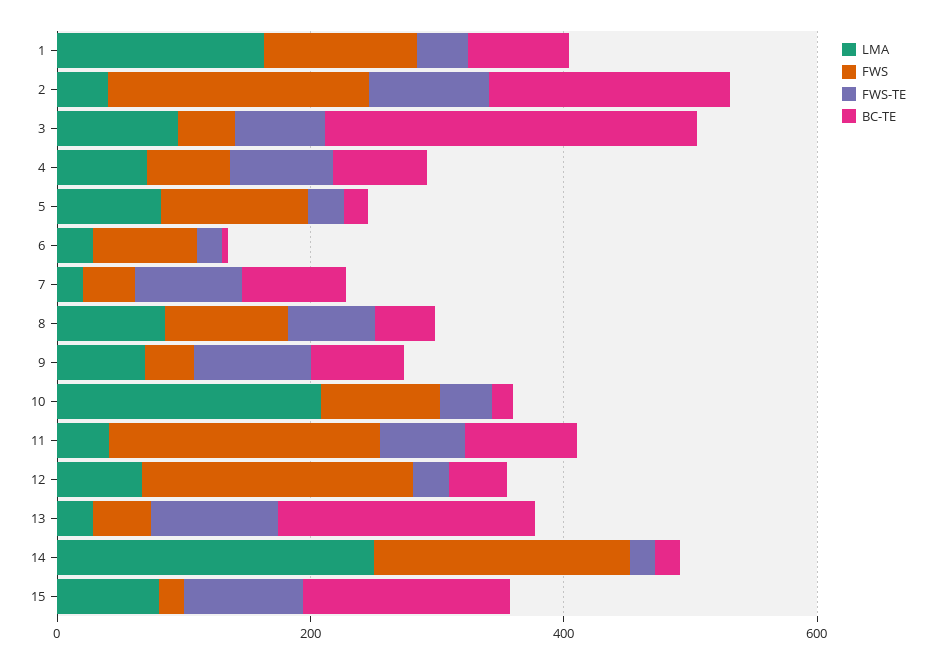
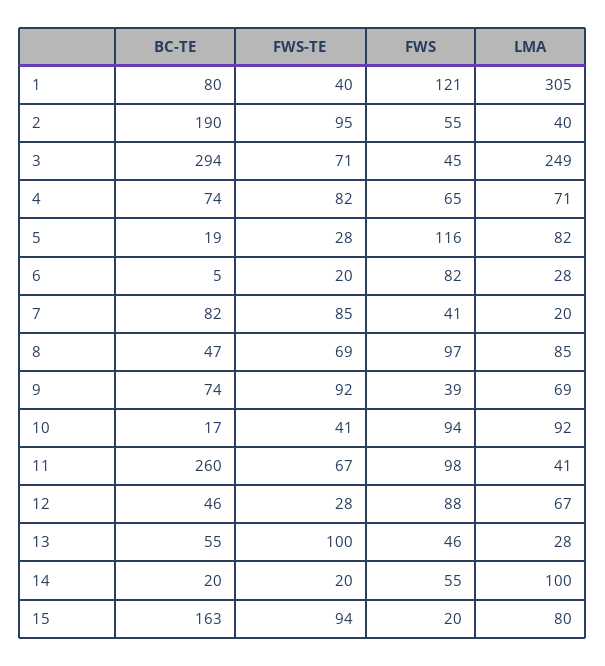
  {
    "LMA": {
-     "1": 150,
+     "1": 305,
      "2": 40,
-     "3": 100,
+     "3": 249,
      "4": 71,
      "5": 82,
      "6": 28,
      "7": 20,
      "8": 85,
      "9": 69,
-     "10": 200,
+     "10": 92,
      "11": 41,
      "12": 67,
      "13": 28,
-     "14": 250,
+     "14": 100,
      "15": 80
    },
    "FWS": {
      "1": 121,
-     "2": 200,
+     "2": 55,
      "3": 45,
      "4": 65,
      "5": 116,
      "6": 82,
      "7": 41,
      "8": 97,
      "9": 39,
      "10": 94,
-     "11": 200,
+     "11": 98,
-     "12": 200,
+     "12": 88,
      "13": 46,
-     "14": 200,
+     "14": 55,
      "15": 20
    },
    "FWS-TE": {
      "1": 40,
      "2": 95,
      "3": 71,
      "4": 82,
      "5": 28,
      "6": 20,
      "7": 85,
      "8": 69,
      "9": 92,
      "10": 41,
      "11": 67,
      "12": 28,
      "13": 100,
      "14": 20,
      "15": 94
    },
    "BC-TE": {
      "1": 80,
      "2": 190,
      "3": 294,
      "4": 74,
      "5": 19,
      "6": 5,
      "7": 82,
      "8": 47,
      "9": 74,
      "10": 17,
-     "11": 100,
+     "11": 260,
      "12": 46,
-     "13": 200,
+     "13": 55,
      "14": 20,
      "15": 163
    }
  }

